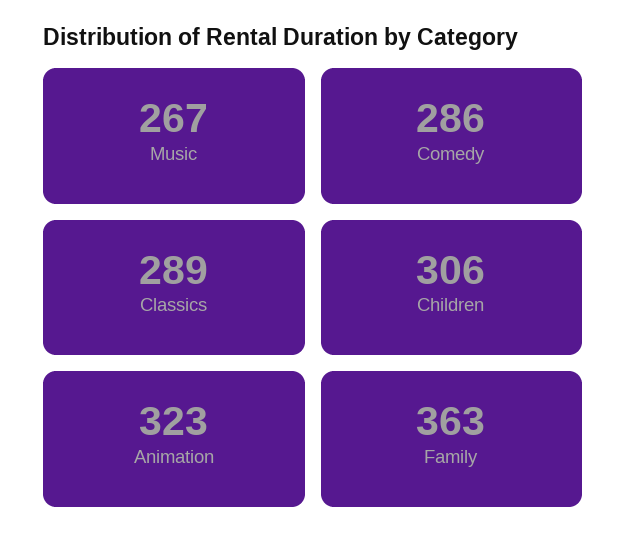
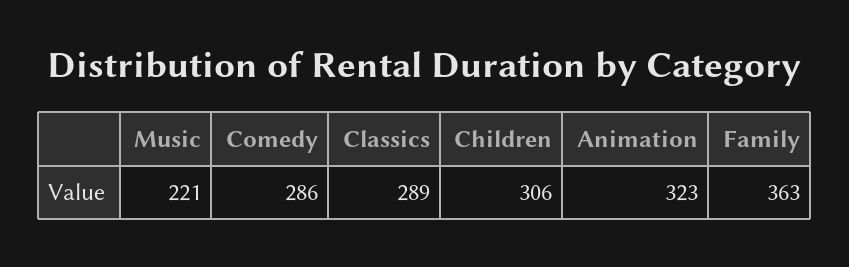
  {
-   "Music": 267,
+   "Music": 221,
    "Comedy": 286,
    "Classics": 289,
    "Children": 306,
    "Animation": 323,
    "Family": 363
  }

